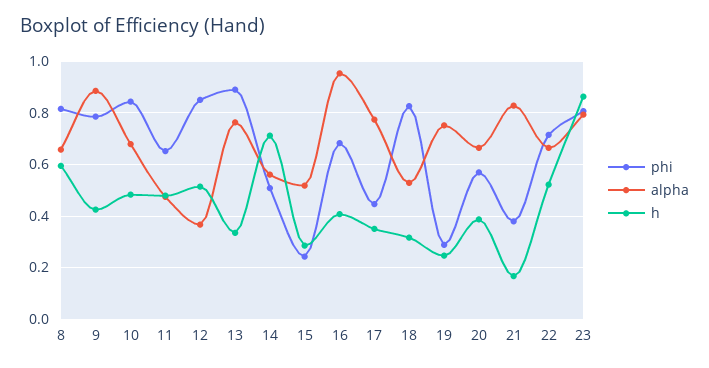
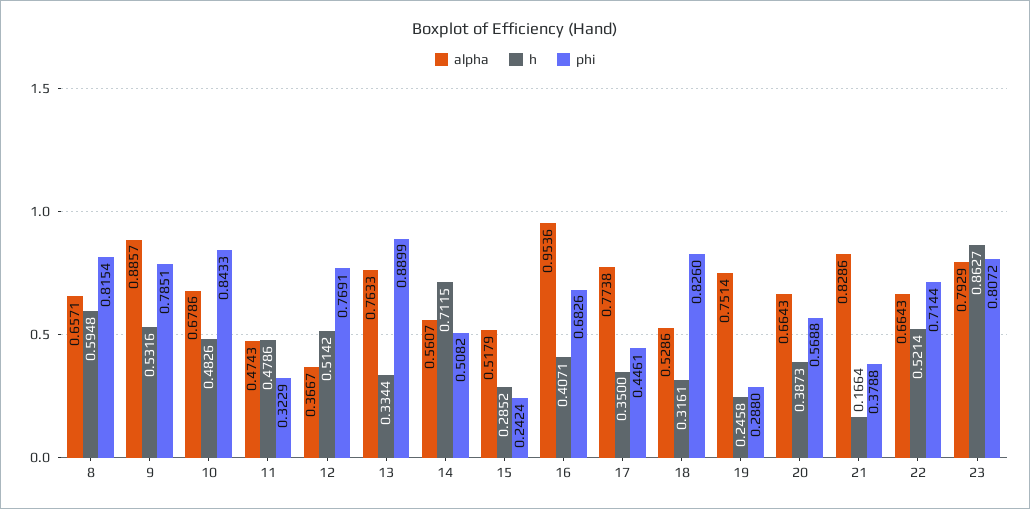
  {
    "phi": {
      "8": 0.8154,
      "9": 0.7851,
      "10": 0.8433,
-     "11": 0.65,
+     "11": 0.3229,
-     "12": 0.85,
+     "12": 0.7691,
      "13": 0.8899,
      "14": 0.5082,
      "15": 0.2424,
      "16": 0.6826,
      "17": 0.4461,
      "18": 0.826,
      "19": 0.288,
      "20": 0.5688,
      "21": 0.3788,
      "22": 0.7144,
      "23": 0.8072
    },
    "alpha": {
      "8": 0.6571,
      "9": 0.8857,
      "10": 0.6786,
      "11": 0.4743,
      "12": 0.3667,
      "13": 0.7633,
      "14": 0.5607,
      "15": 0.5179,
      "16": 0.9536,
      "17": 0.7738,
      "18": 0.5286,
      "19": 0.7514,
      "20": 0.6643,
      "21": 0.8286,
      "22": 0.6643,
      "23": 0.7929
    },
    "h": {
      "8": 0.5948,
-     "9": 0.425,
+     "9": 0.5316,
      "10": 0.4826,
      "11": 0.4786,
      "12": 0.5142,
      "13": 0.3344,
      "14": 0.7115,
      "15": 0.2852,
      "16": 0.4071,
      "17": 0.35,
      "18": 0.3161,
      "19": 0.2458,
      "20": 0.3873,
      "21": 0.1664,
      "22": 0.5214,
      "23": 0.8627
    }
  }

